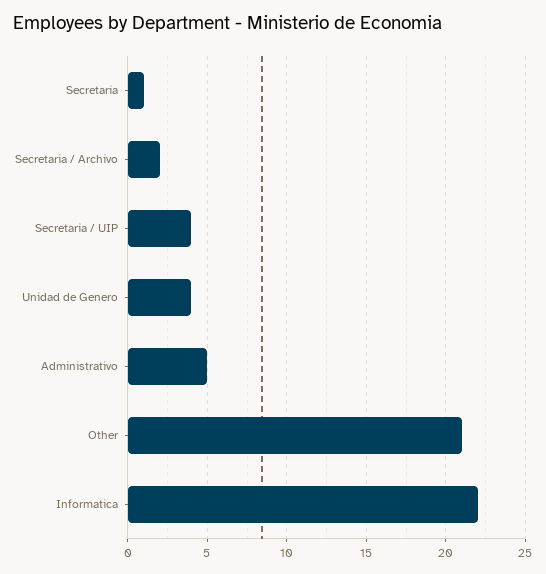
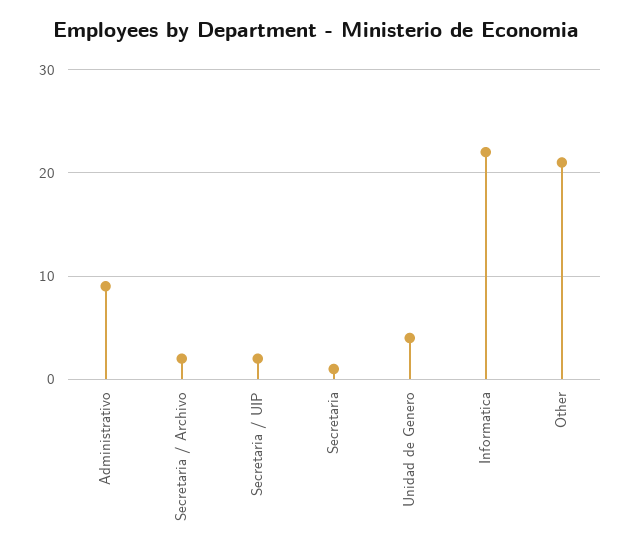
  {
    "Secretaria": 1,
    "Secretaria / Archivo": 2,
-   "Secretaria / UIP": 4,
+   "Secretaria / UIP": 2,
    "Unidad de Genero": 4,
-   "Administrativo": 5,
+   "Administrativo": 9,
    "Other": 21,
    "Informatica": 22
  }

